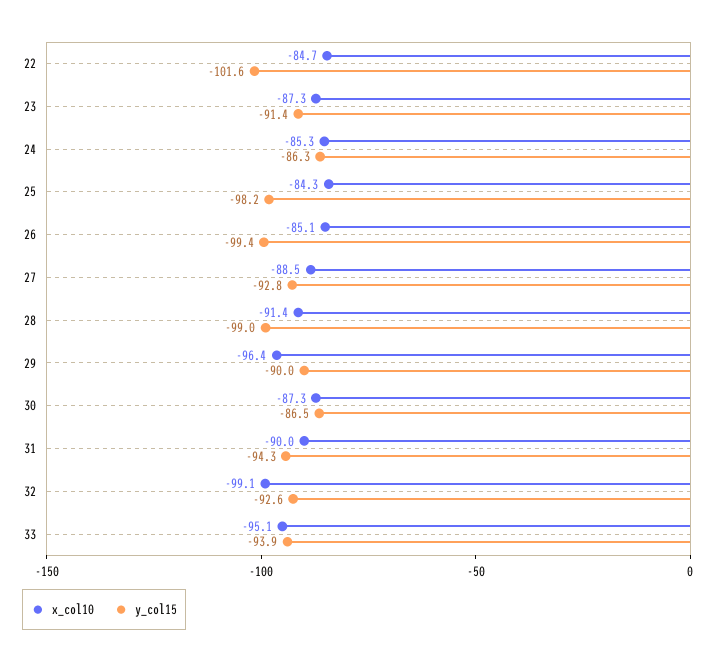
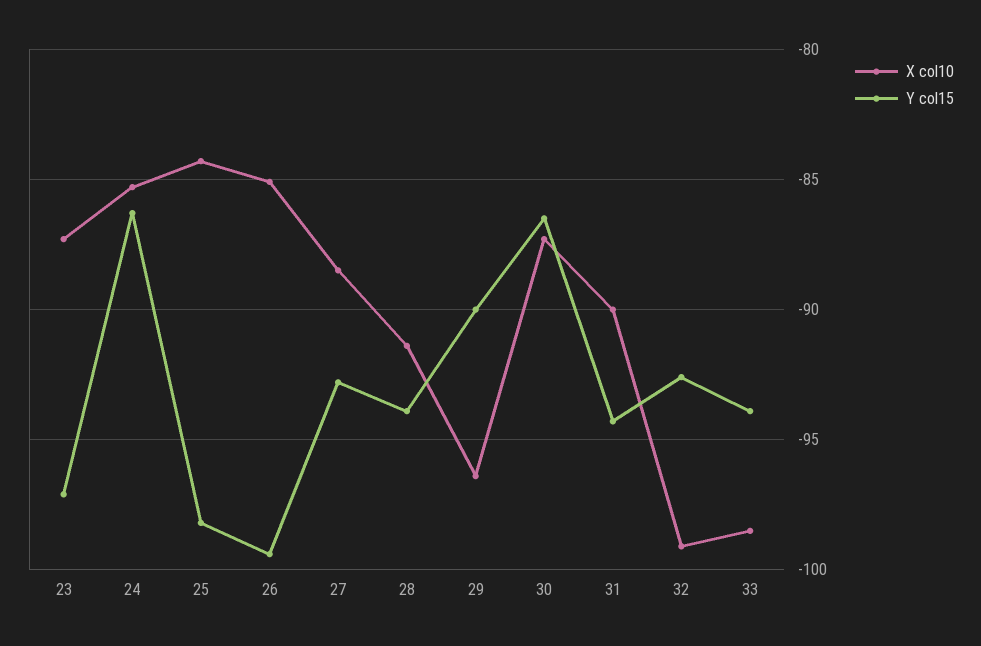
  {
    "x_col10": {
-     "22": -84.7,
      "23": -87.3,
      "24": -85.3,
      "25": -84.3,
      "26": -85.1,
      "27": -88.5,
      "28": -91.4,
      "29": -96.4,
      "30": -87.3,
      "31": -90,
      "32": -99.1,
-     "33": -95.1
+     "33": -98.5
    },
    "y_col15": {
-     "22": -101.6,
-     "23": -91.4,
+     "23": -97,
      "24": -86.3,
      "25": -98.2,
      "26": -99.4,
      "27": -92.8,
-     "28": -99,
+     "28": -94,
      "29": -90,
      "30": -86.5,
      "31": -94.3,
      "32": -92.6,
      "33": -93.9
    }
  }

